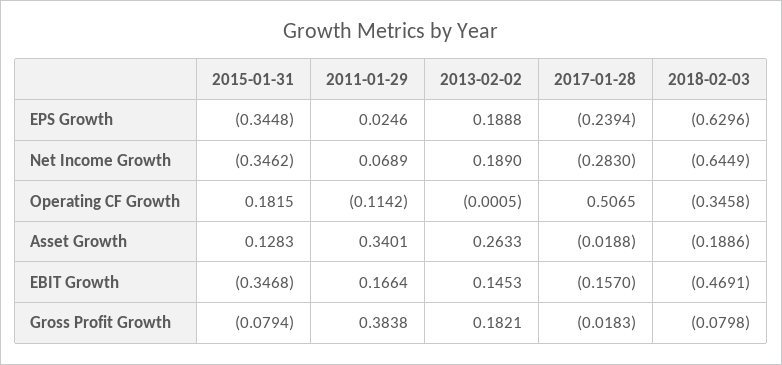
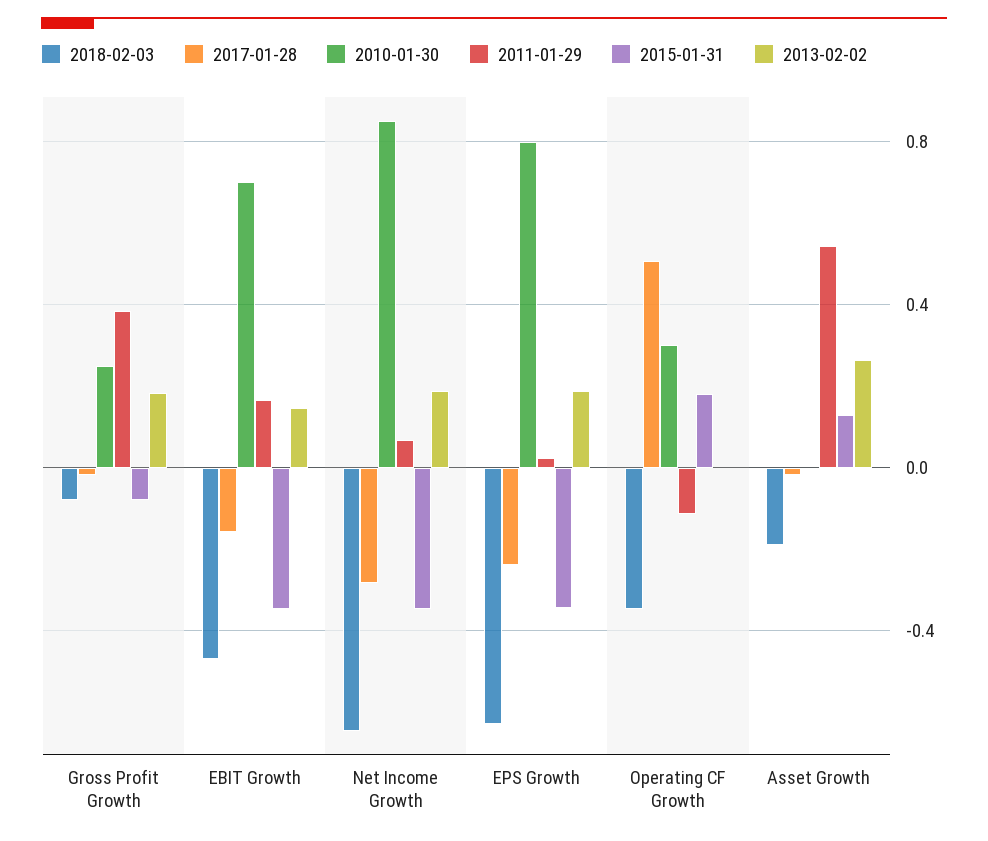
  {
    "2015-01-31": {
      "EPS Growth": -0.3448,
      "Net Income Growth": -0.3462,
      "Operating CF Growth": 0.1815,
      "Asset Growth": 0.1283,
      "EBIT Growth": -0.3468,
      "Gross Profit Growth": -0.0794
    },
    "2011-01-29": {
      "EPS Growth": 0.0246,
      "Net Income Growth": 0.0689,
      "Operating CF Growth": -0.1142,
-     "Asset Growth": 0.3401,
+     "Asset Growth": 0.55,
      "EBIT Growth": 0.1664,
      "Gross Profit Growth": 0.3838
    },
    "2013-02-02": {
      "EPS Growth": 0.1888,
      "Net Income Growth": 0.189,
      "Operating CF Growth": -0.0005,
      "Asset Growth": 0.2633,
      "EBIT Growth": 0.1453,
      "Gross Profit Growth": 0.1821
    },
    "2017-01-28": {
      "EPS Growth": -0.2394,
      "Net Income Growth": -0.283,
      "Operating CF Growth": 0.5065,
      "Asset Growth": -0.0188,
      "EBIT Growth": -0.157,
      "Gross Profit Growth": -0.0183
    },
    "2018-02-03": {
      "EPS Growth": -0.6296,
      "Net Income Growth": -0.6449,
      "Operating CF Growth": -0.3458,
      "Asset Growth": -0.1886,
      "EBIT Growth": -0.4691,
      "Gross Profit Growth": -0.0798
-   }
+   },
+   "2010-01-30": {
+     "Gross Profit Growth": 0.25,
+     "EBIT Growth": 0.7,
+     "Net Income Growth": 0.85,
+     "EPS Growth": 0.8,
+     "Operating CF Growth": 0.3,
+     "Asset Growth": 0
+   }
  }

